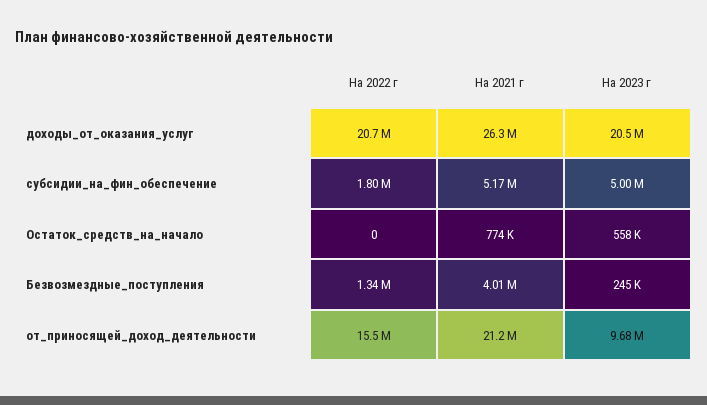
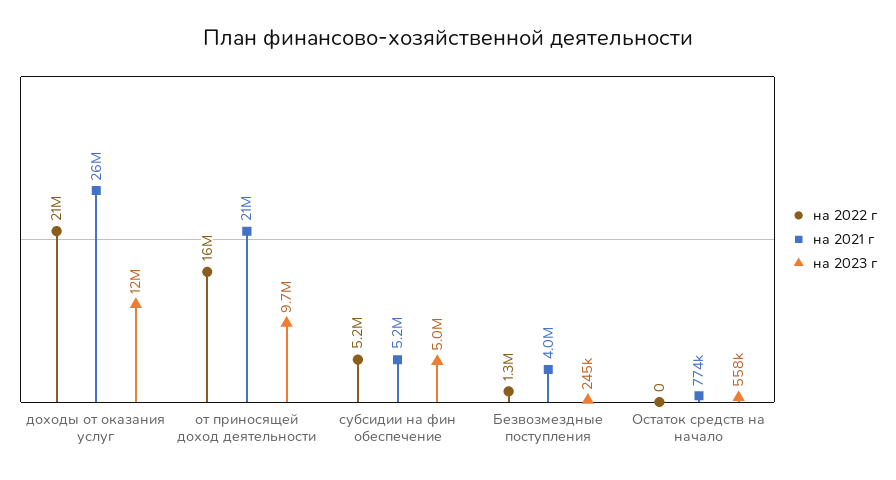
  {
    "На 2022 г": {
      "доходы_от_оказания_услуг": 20700000,
-     "субсидии_на_фин_обеспечение": 1800000,
+     "субсидии_на_фин_обеспечение": 5200000,
      "Остаток_средств_на_начало": 0,
      "Безвозмездные_поступления": 1340000,
      "от_приносящей_доход_деятельности": 15500000
    },
    "На 2021 г": {
      "доходы_от_оказания_услуг": 26300000,
      "субсидии_на_фин_обеспечение": 5170000,
      "Остаток_средств_на_начало": 774000,
      "Безвозмездные_поступления": 4010000,
      "от_приносящей_доход_деятельности": 21200000
    },
    "На 2023 г": {
-     "доходы_от_оказания_услуг": 20500000,
+     "доходы_от_оказания_услуг": 12000000,
      "субсидии_на_фин_обеспечение": 5000000,
      "Остаток_средств_на_начало": 558000,
      "Безвозмездные_поступления": 245000,
      "от_приносящей_доход_деятельности": 9680000
    }
  }

